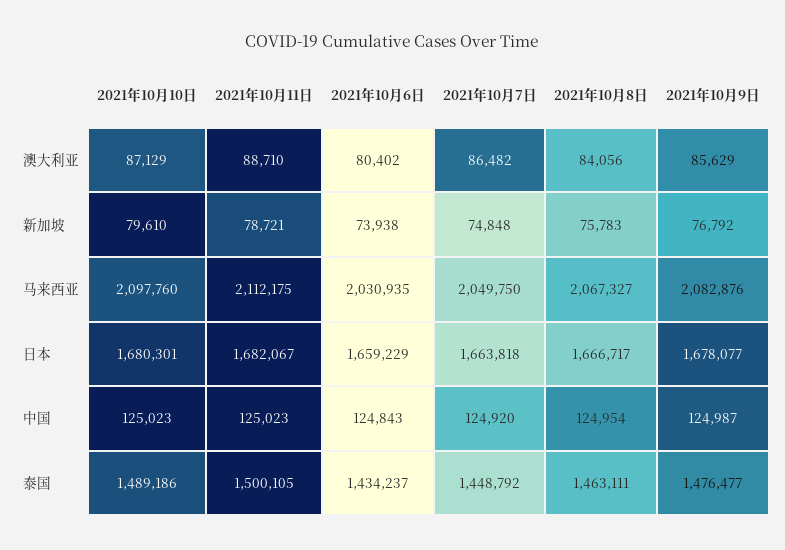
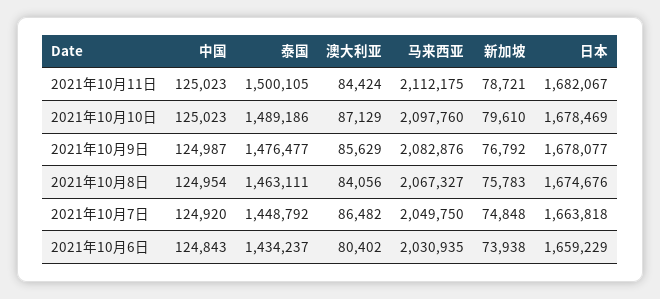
  {
    "2021年10月10日": {
      "澳大利亚": 87129,
      "新加坡": 79610,
      "马来西亚": 2097760,
-     "日本": 1680301,
+     "日本": 1678469,
      "中国": 125023,
      "泰国": 1489186
    },
    "2021年10月11日": {
-     "澳大利亚": 88710,
+     "澳大利亚": 84424,
      "新加坡": 78721,
      "马来西亚": 2112175,
      "日本": 1682067,
      "中国": 125023,
      "泰国": 1500105
    },
    "2021年10月6日": {
      "澳大利亚": 80402,
      "新加坡": 73938,
      "马来西亚": 2030935,
      "日本": 1659229,
      "中国": 124843,
      "泰国": 1434237
    },
    "2021年10月7日": {
      "澳大利亚": 86482,
      "新加坡": 74848,
      "马来西亚": 2049750,
      "日本": 1663818,
      "中国": 124920,
      "泰国": 1448792
    },
    "2021年10月8日": {
      "澳大利亚": 84056,
      "新加坡": 75783,
      "马来西亚": 2067327,
-     "日本": 1666717,
+     "日本": 1674676,
      "中国": 124954,
      "泰国": 1463111
    },
    "2021年10月9日": {
      "澳大利亚": 85629,
      "新加坡": 76792,
      "马来西亚": 2082876,
      "日本": 1678077,
      "中国": 124987,
      "泰国": 1476477
    }
  }

